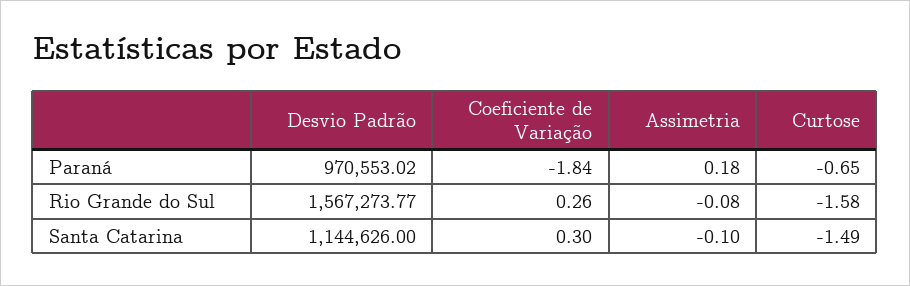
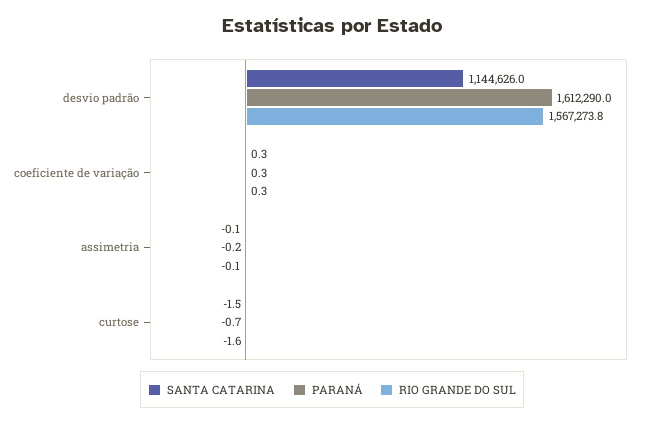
  {
    "Paraná": {
-     "Desvio Padrão": 970553.02,
+     "Desvio Padrão": 1612290,
-     "Coeficiente de Variação": -1.84,
+     "Coeficiente de Variação": 0.3,
-     "Assimetria": 0.18,
+     "Assimetria": -0.2,
      "Curtose": -0.65
    },
    "Rio Grande do Sul": {
      "Desvio Padrão": 1567273.77,
      "Coeficiente de Variação": 0.26,
      "Assimetria": -0.08,
      "Curtose": -1.58
    },
    "Santa Catarina": {
      "Desvio Padrão": 1144626,
      "Coeficiente de Variação": 0.3,
      "Assimetria": -0.1,
      "Curtose": -1.49
    }
  }

